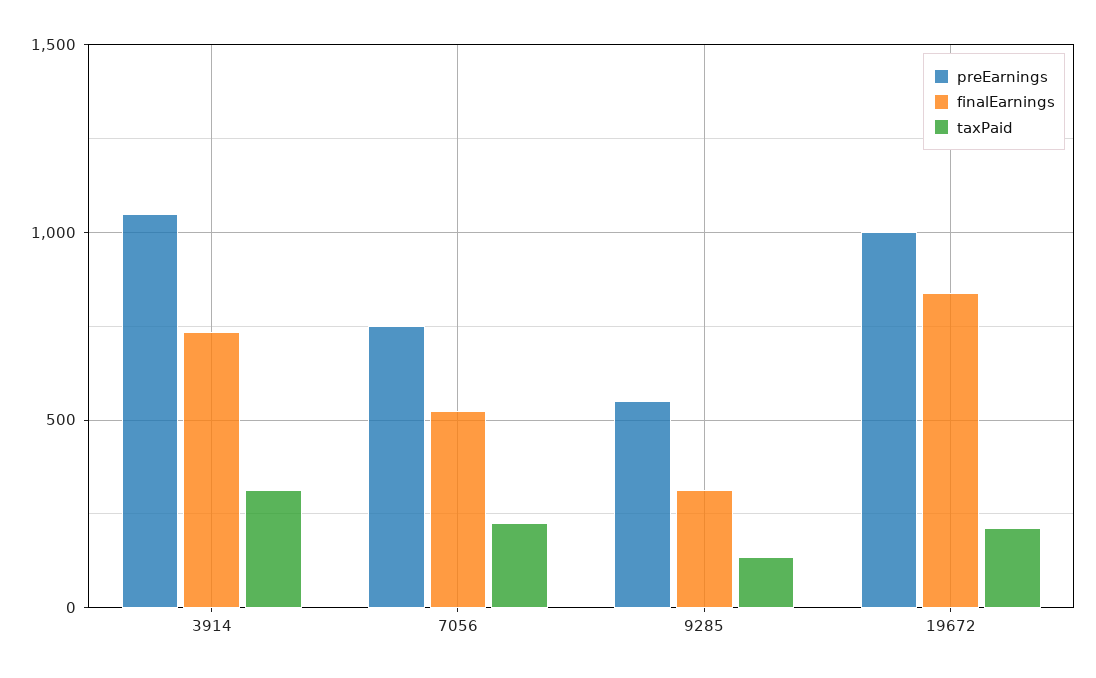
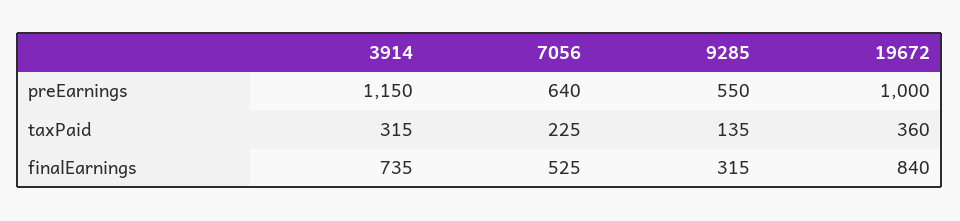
  {
    "preEarnings": {
-     "3914": 1050,
+     "3914": 1150,
-     "7056": 750,
+     "7056": 640,
      "9285": 550,
      "19672": 1000
    },
    "finalEarnings": {
      "3914": 735,
      "7056": 525,
      "9285": 315,
      "19672": 840
    },
    "taxPaid": {
      "3914": 315,
      "7056": 225,
      "9285": 135,
-     "19672": 200
+     "19672": 360
    }
  }

